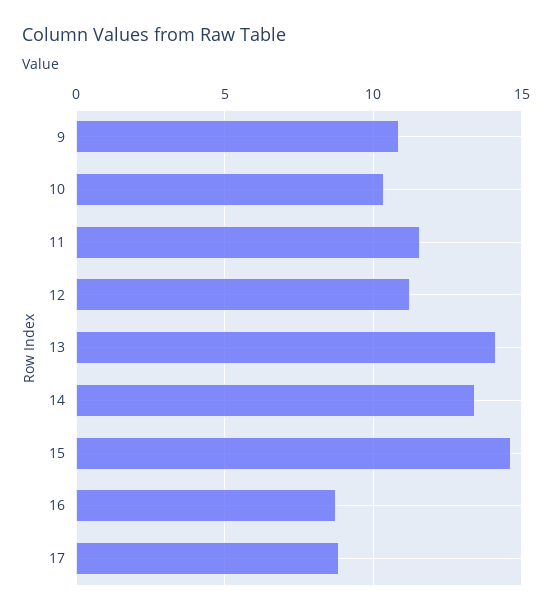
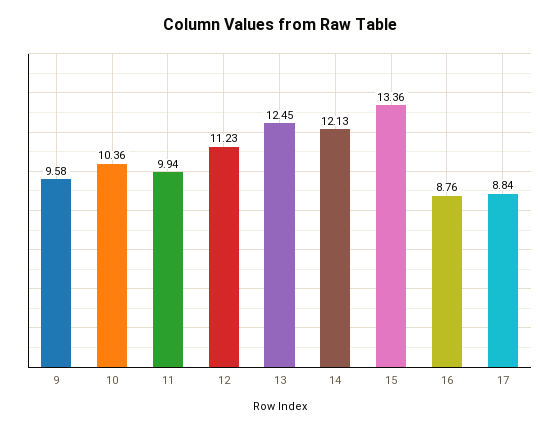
  {
-   "9": 11,
+   "9": 9.58,
    "10": 10.36,
-   "11": 11.5,
+   "11": 9.94,
    "12": 11.23,
-   "13": 14,
+   "13": 12.45,
-   "14": 13.5,
+   "14": 12.13,
-   "15": 14.5,
+   "15": 13.36,
    "16": 8.76,
    "17": 8.84
  }

